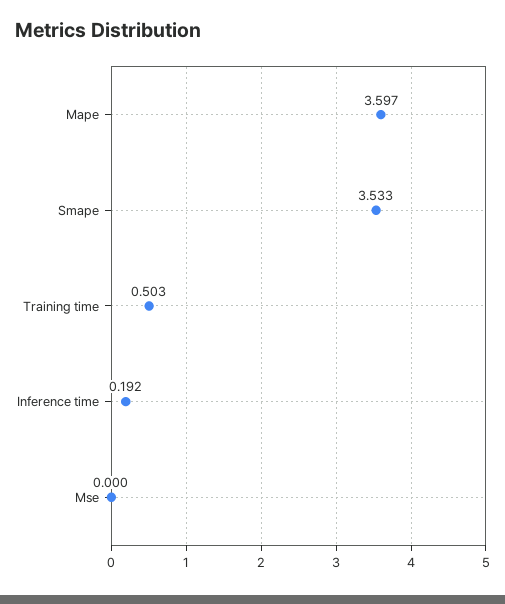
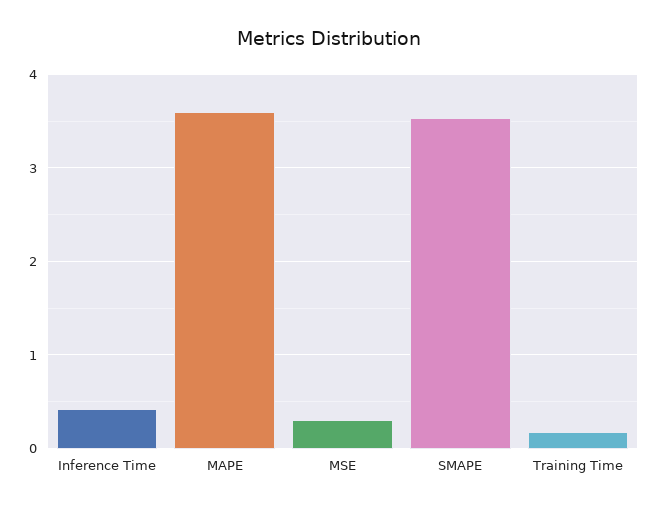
  {
    "Mape": 3.597,
    "Smape": 3.533,
-   "Training time": 0.503,
+   "Training time": 0.2,
-   "Inference time": 0.192,
+   "Inference time": 0.4,
-   "Mse": 0
+   "Mse": 0.3
  }

